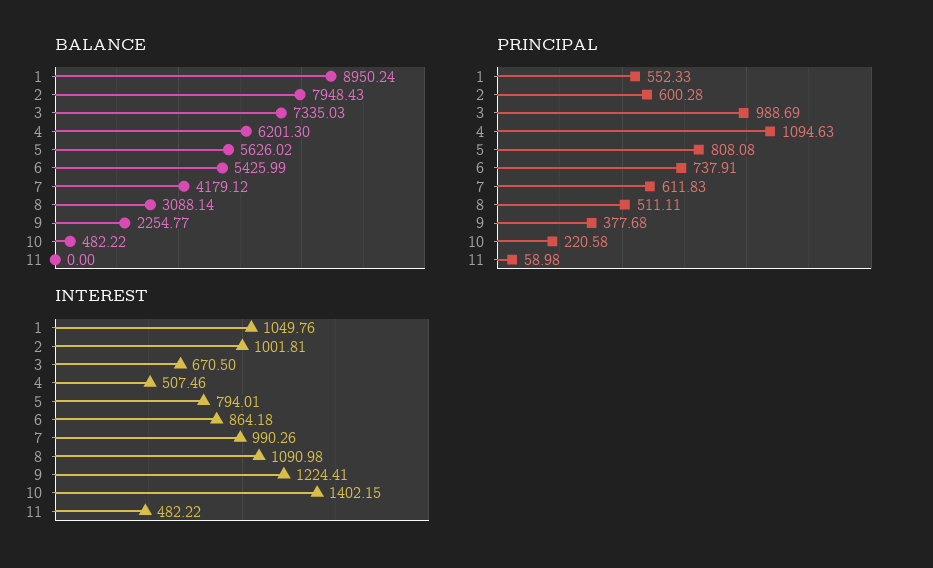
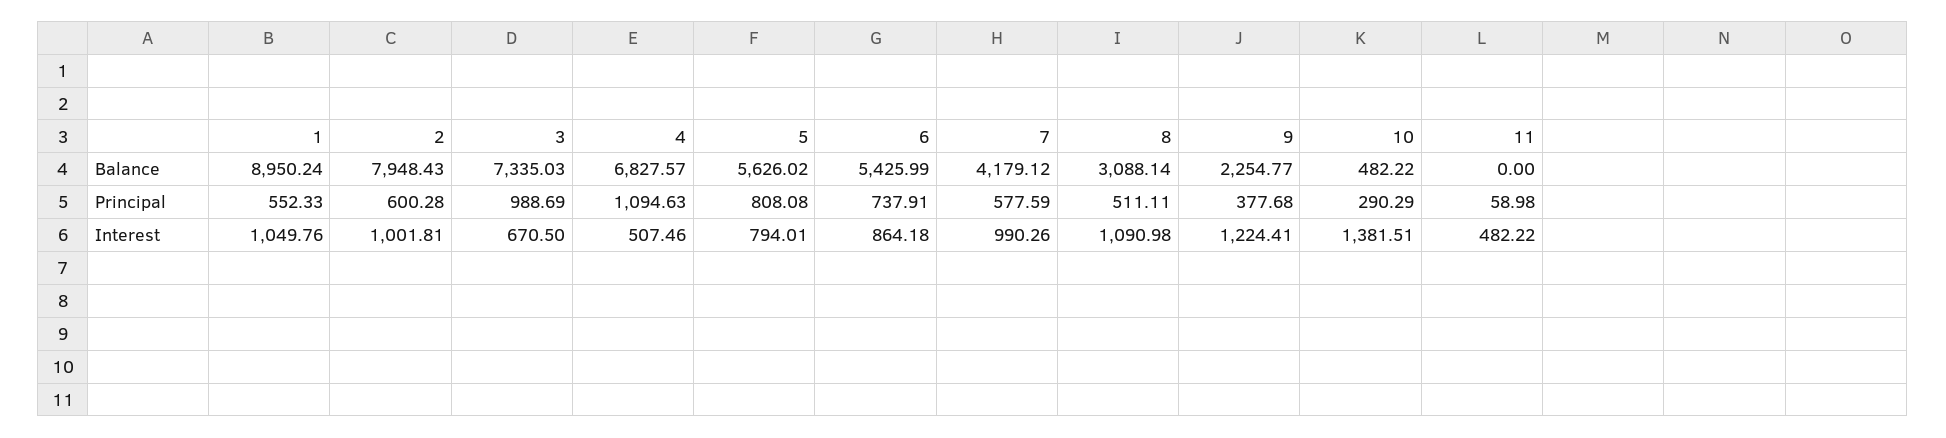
  {
    "BALANCE": {
      "1": 8950.24,
      "2": 7948.43,
      "3": 7335.03,
-     "4": 6201.3,
+     "4": 6827.57,
      "5": 5626.02,
      "6": 5425.99,
      "7": 4179.12,
      "8": 3088.14,
      "9": 2254.77,
      "10": 482.22,
      "11": 0
    },
    "PRINCIPAL": {
      "1": 552.33,
      "2": 600.28,
      "3": 988.69,
      "4": 1094.63,
      "5": 808.08,
      "6": 737.91,
-     "7": 611.83,
+     "7": 577.59,
      "8": 511.11,
      "9": 377.68,
-     "10": 220.58,
+     "10": 290.29,
      "11": 58.98
    },
    "INTEREST": {
      "1": 1049.76,
      "2": 1001.81,
      "3": 670.5,
      "4": 507.46,
      "5": 794.01,
      "6": 864.18,
      "7": 990.26,
      "8": 1090.98,
      "9": 1224.41,
-     "10": 1402.15,
+     "10": 1381.51,
      "11": 482.22
    }
  }

